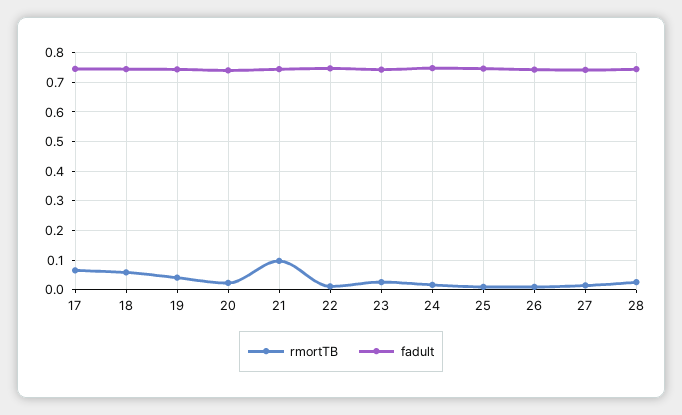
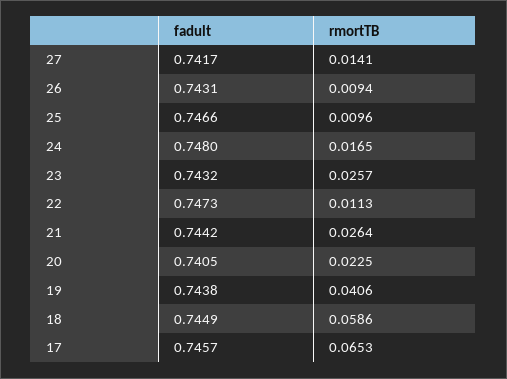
  {
    "rmortTB": {
      "17": 0.0653,
      "18": 0.0586,
      "19": 0.0406,
      "20": 0.0225,
-     "21": 0.1,
+     "21": 0.0264,
      "22": 0.0113,
      "23": 0.0257,
      "24": 0.0165,
      "25": 0.0096,
      "26": 0.0094,
-     "27": 0.0141,
+     "27": 0.0141
-     "28": 0.025
    },
    "fadult": {
      "17": 0.7457,
      "18": 0.7449,
      "19": 0.7438,
      "20": 0.7405,
      "21": 0.7442,
      "22": 0.7473,
      "23": 0.7432,
      "24": 0.748,
      "25": 0.7466,
      "26": 0.7431,
-     "27": 0.7417,
+     "27": 0.7417
-     "28": 0.75
    }
  }

